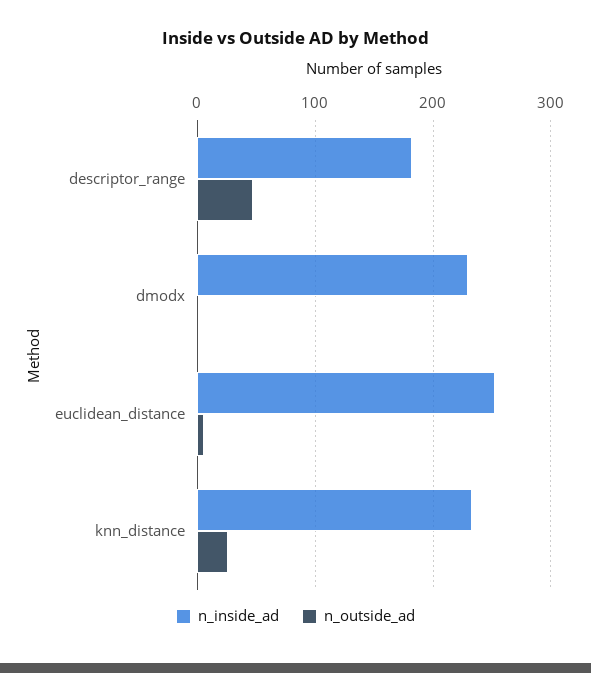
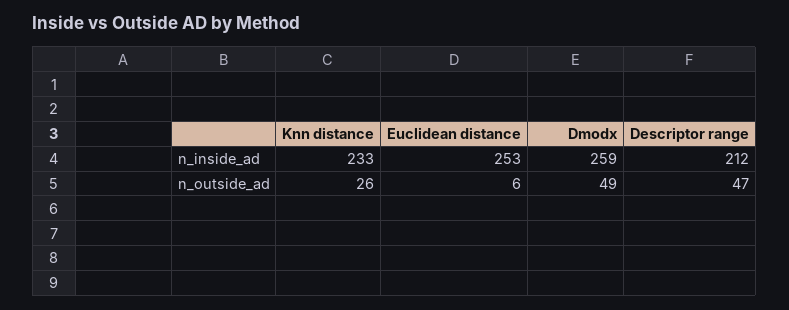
  {
    "n_inside_ad": {
-     "descriptor_range": 180,
+     "descriptor_range": 212,
-     "dmodx": 230,
+     "dmodx": 259,
      "euclidean_distance": 253,
      "knn_distance": 233
    },
    "n_outside_ad": {
      "descriptor_range": 47,
-     "dmodx": 0,
+     "dmodx": 49,
      "euclidean_distance": 6,
      "knn_distance": 26
    }
  }

